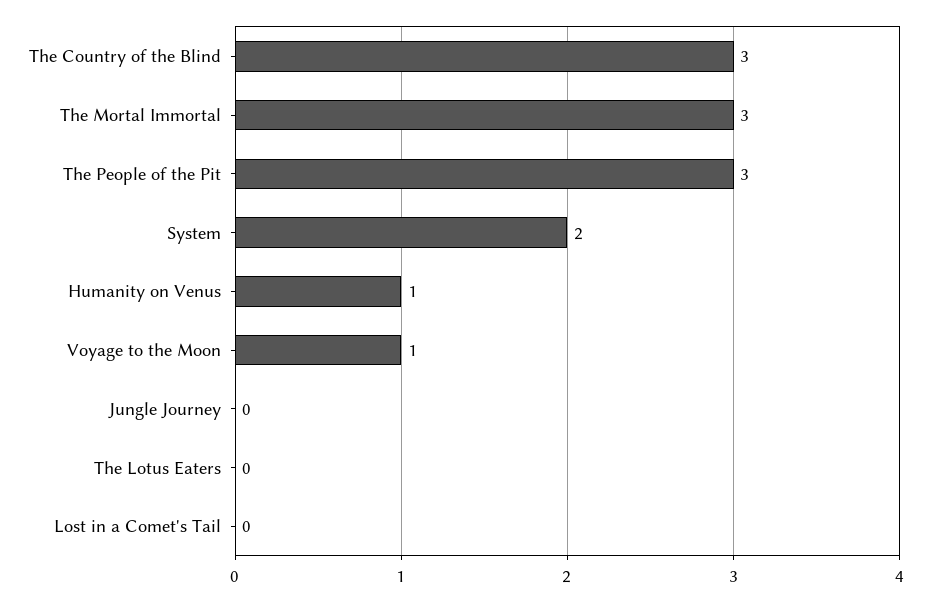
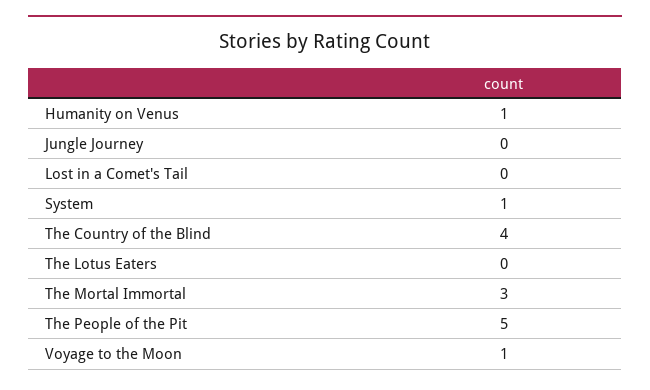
  {
-   "The Country of the Blind": 3,
+   "The Country of the Blind": 4,
    "The Mortal Immortal": 3,
-   "The People of the Pit": 3,
+   "The People of the Pit": 5,
-   "System": 2,
+   "System": 1,
    "Humanity on Venus": 1,
    "Voyage to the Moon": 1,
    "Jungle Journey": 0,
    "The Lotus Eaters": 0,
    "Lost in a Comet's Tail": 0
  }

